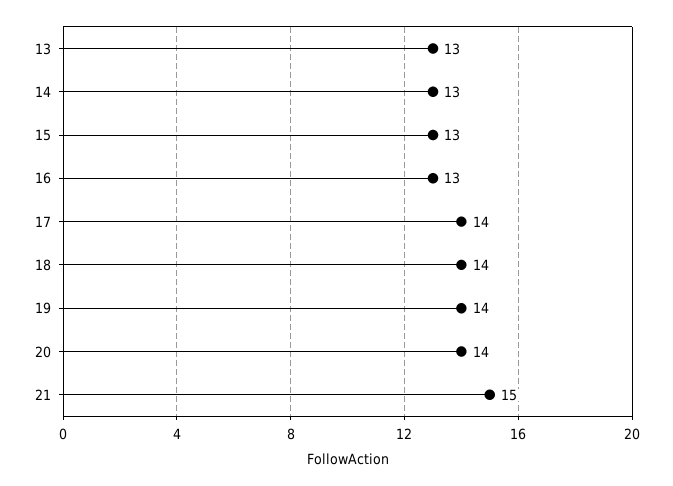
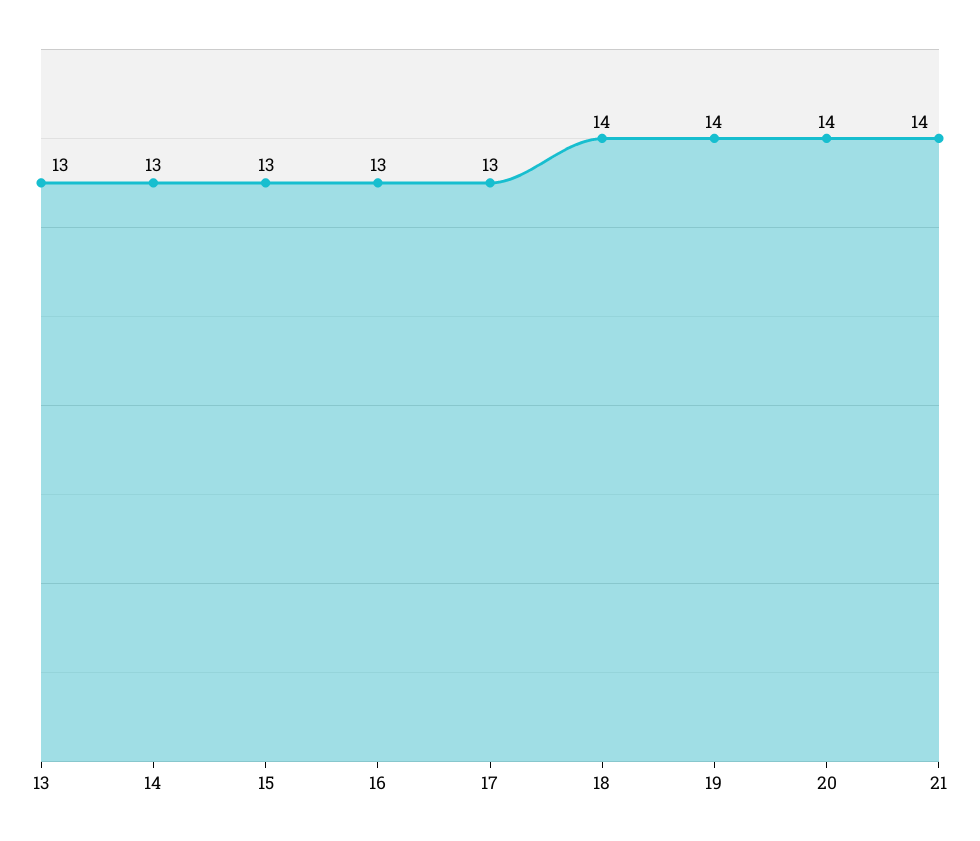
  {
    "13": 13,
    "14": 13,
    "15": 13,
    "16": 13,
-   "17": 14,
+   "17": 13,
    "18": 14,
    "19": 14,
    "20": 14,
-   "21": 15
+   "21": 14
  }

